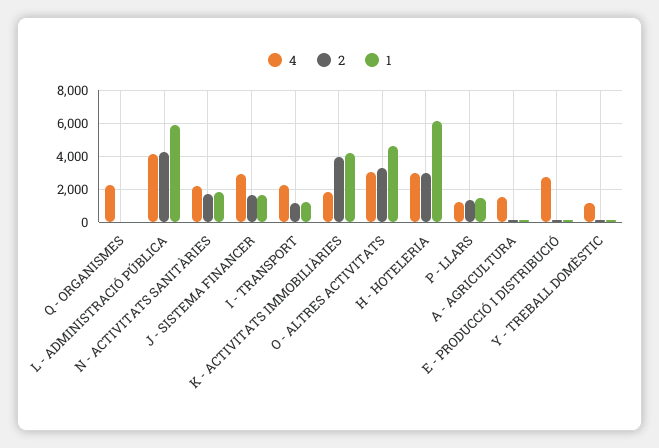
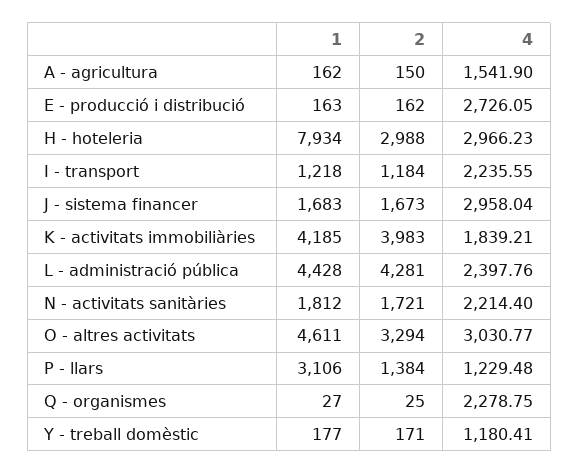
  {
    "4": {
      "Q - ORGANISMES": 2278.75,
-     "L - ADMINISTRACIÓ PÚBLICA": 4000,
+     "L - ADMINISTRACIÓ PÚBLICA": 2397.76,
      "N - ACTIVITATS SANITÀRIES": 2214.4,
      "J - SISTEMA FINANCER": 2958.04,
      "I - TRANSPORT": 2235.55,
      "K - ACTIVITATS IMMOBILIÀRIES": 1839.21,
      "O - ALTRES ACTIVITATS": 3030.77,
      "H - HOTELERIA": 2966.23,
      "P - LLARS": 1229.48,
      "A - AGRICULTURA": 1541.9,
      "E - PRODUCCIÓ I DISTRIBUCIÓ": 2726.05,
      "Y - TREBALL DOMÈSTIC": 1180.41
    },
    "2": {
      "Q - ORGANISMES": 25,
      "L - ADMINISTRACIÓ PÚBLICA": 4281,
      "N - ACTIVITATS SANITÀRIES": 1721,
      "J - SISTEMA FINANCER": 1673,
      "I - TRANSPORT": 1184,
      "K - ACTIVITATS IMMOBILIÀRIES": 3983,
      "O - ALTRES ACTIVITATS": 3294,
      "H - HOTELERIA": 2988,
      "P - LLARS": 1384,
      "A - AGRICULTURA": 150,
      "E - PRODUCCIÓ I DISTRIBUCIÓ": 162,
      "Y - TREBALL DOMÈSTIC": 171
    },
    "1": {
      "Q - ORGANISMES": 27,
-     "L - ADMINISTRACIÓ PÚBLICA": 6000,
+     "L - ADMINISTRACIÓ PÚBLICA": 4428,
      "N - ACTIVITATS SANITÀRIES": 1812,
      "J - SISTEMA FINANCER": 1683,
      "I - TRANSPORT": 1218,
      "K - ACTIVITATS IMMOBILIÀRIES": 4185,
      "O - ALTRES ACTIVITATS": 4611,
-     "H - HOTELERIA": 6000,
+     "H - HOTELERIA": 7934,
-     "P - LLARS": 1500,
+     "P - LLARS": 3106,
      "A - AGRICULTURA": 162,
      "E - PRODUCCIÓ I DISTRIBUCIÓ": 163,
      "Y - TREBALL DOMÈSTIC": 177
    }
  }

